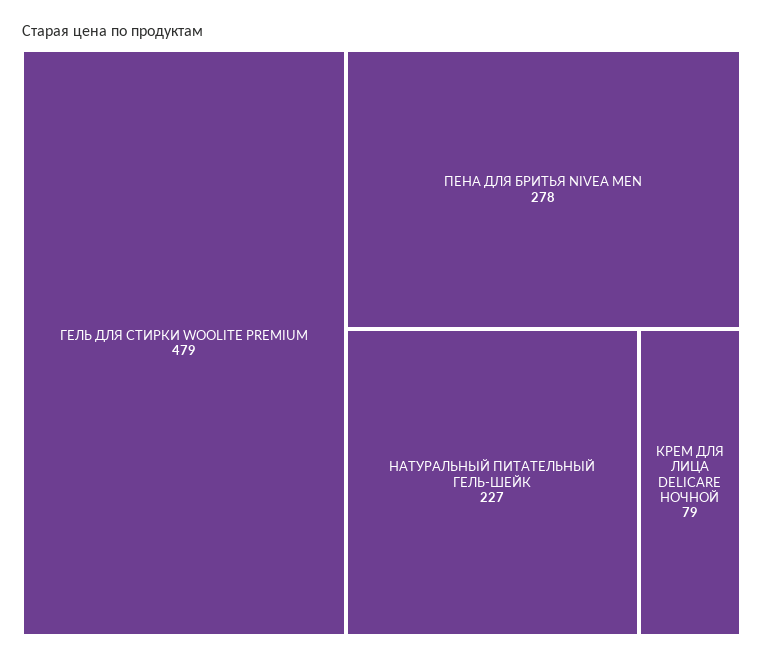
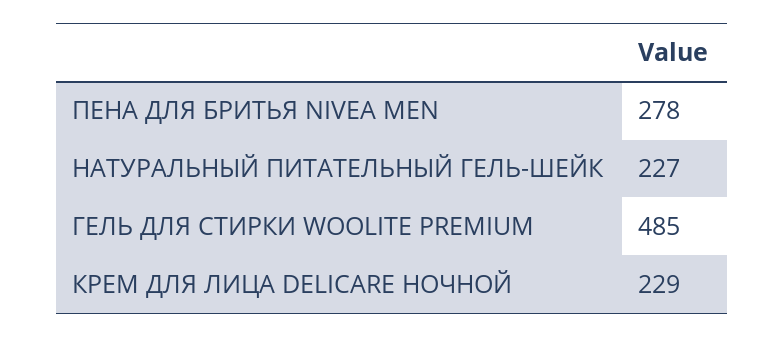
  {
-   "ГЕЛЬ ДЛЯ СТИРКИ WOOLITE PREMIUM": 479,
+   "ГЕЛЬ ДЛЯ СТИРКИ WOOLITE PREMIUM": 485,
    "ПЕНА ДЛЯ БРИТЬЯ NIVEA MEN": 278,
    "НАТУРАЛЬНЫЙ ПИТАТЕЛЬНЫЙ ГЕЛЬ-ШЕЙК": 227,
-   "КРЕМ ДЛЯ ЛИЦА DELICARE НОЧНОЙ": 79
+   "КРЕМ ДЛЯ ЛИЦА DELICARE НОЧНОЙ": 229
  }

